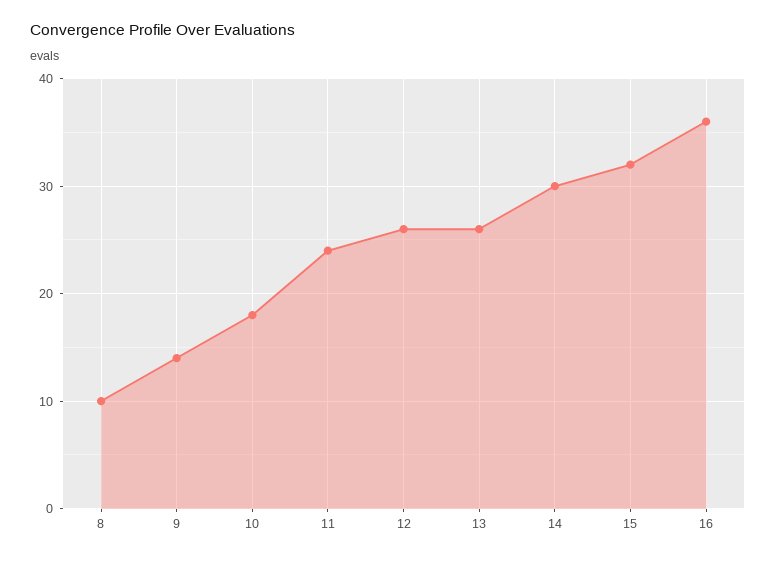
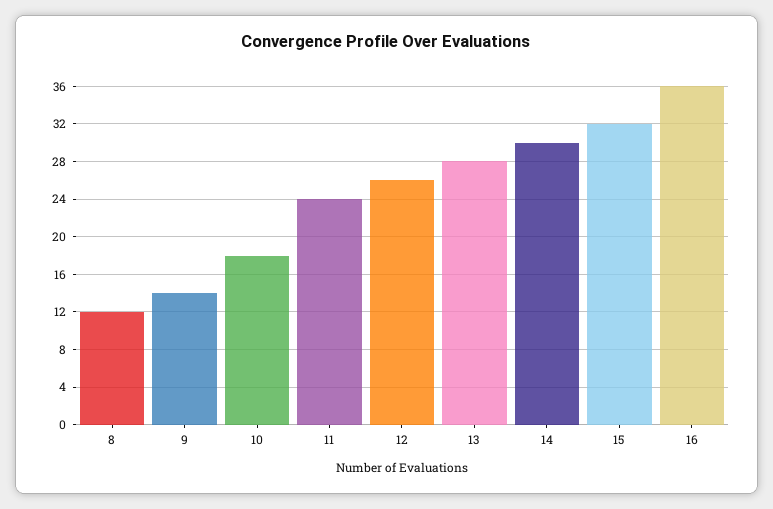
  {
-   "8": 10,
+   "8": 12,
    "9": 14,
    "10": 18,
    "11": 24,
    "12": 26,
-   "13": 26,
+   "13": 28,
    "14": 30,
    "15": 32,
    "16": 36
  }

